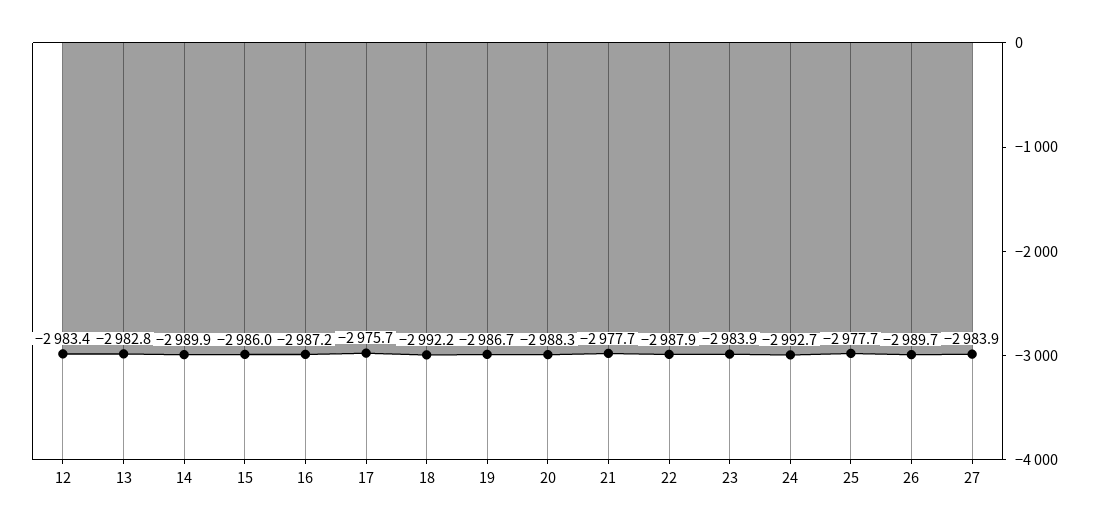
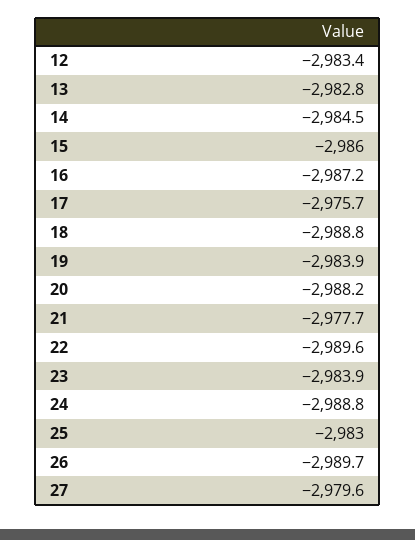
  {
    "12": -2983.4,
    "13": -2982.8,
-   "14": -2989.9,
+   "14": -2984.5,
    "15": -2986,
    "16": -2987.2,
    "17": -2975.7,
-   "18": -2992.2,
+   "18": -2988.8,
-   "19": -2986.7,
+   "19": -2983.9,
-   "20": -2988.3,
+   "20": -2988.2,
    "21": -2977.7,
-   "22": -2987.9,
+   "22": -2989.6,
    "23": -2983.9,
-   "24": -2992.7,
+   "24": -2988.8,
-   "25": -2977.7,
+   "25": -2983,
    "26": -2989.7,
-   "27": -2983.9
+   "27": -2979.6
  }

